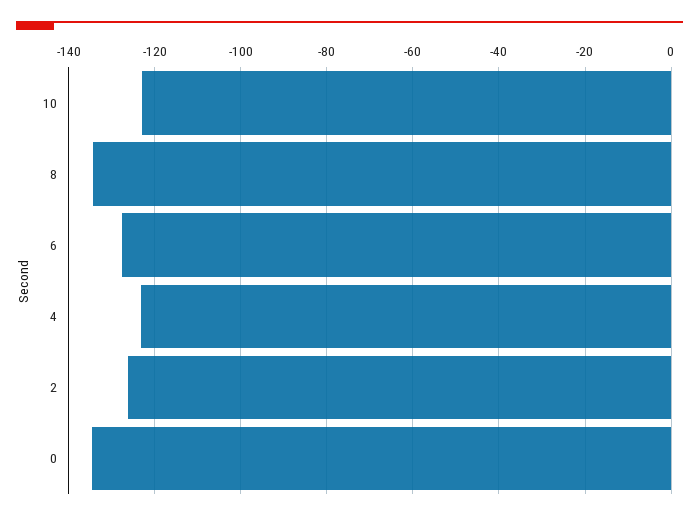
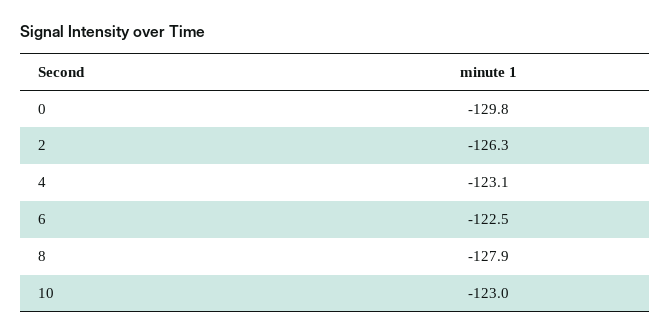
  {
    "10": -123,
-   "8": -134,
+   "8": -127.9,
-   "6": -128,
+   "6": -122.5,
    "4": -123.1,
    "2": -126.3,
-   "0": -134
+   "0": -129.8
  }

